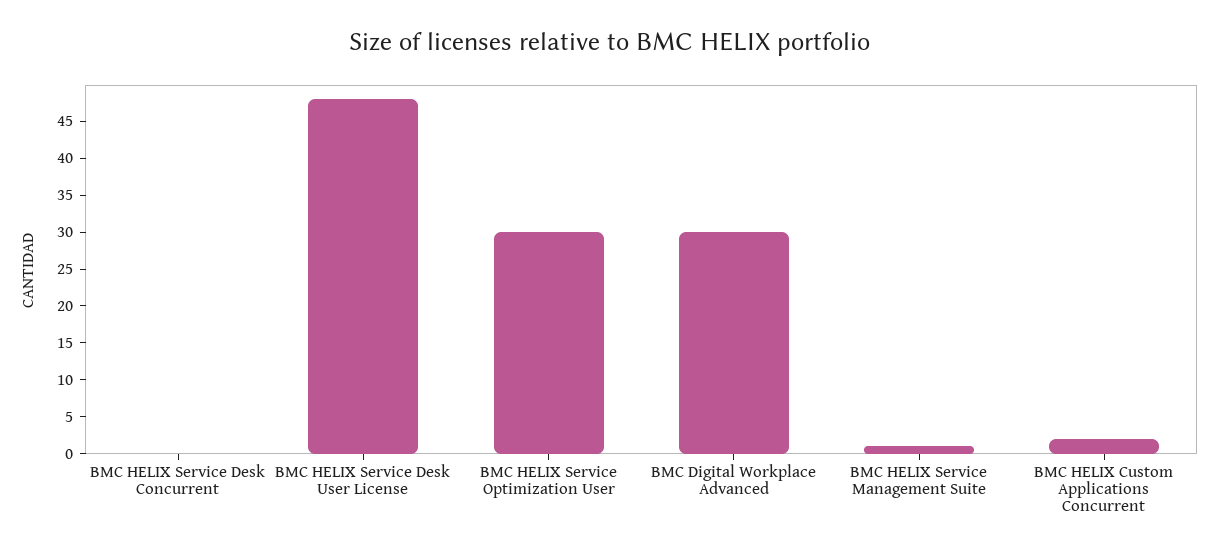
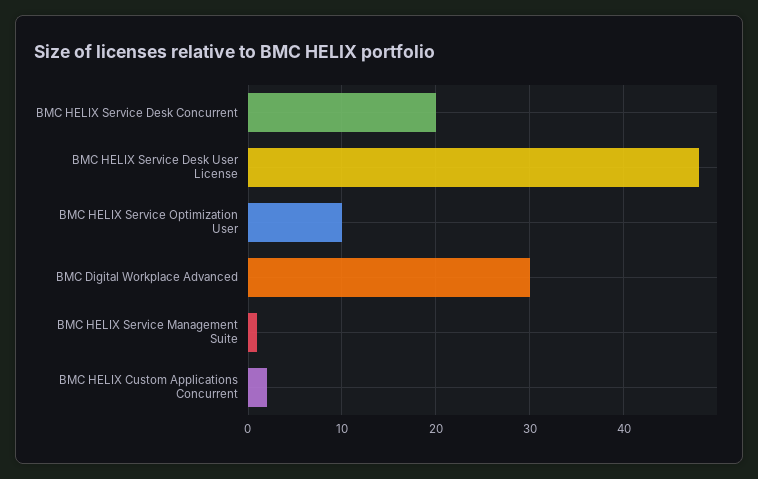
  {
-   "BMC HELIX Service Desk Concurrent": 0,
+   "BMC HELIX Service Desk Concurrent": 20,
    "BMC HELIX Service Desk User License": 48,
-   "BMC HELIX Service Optimization User": 30,
+   "BMC HELIX Service Optimization User": 10,
    "BMC Digital Workplace Advanced": 30,
    "BMC HELIX Service Management Suite": 1,
    "BMC HELIX Custom Applications Concurrent": 2
  }

